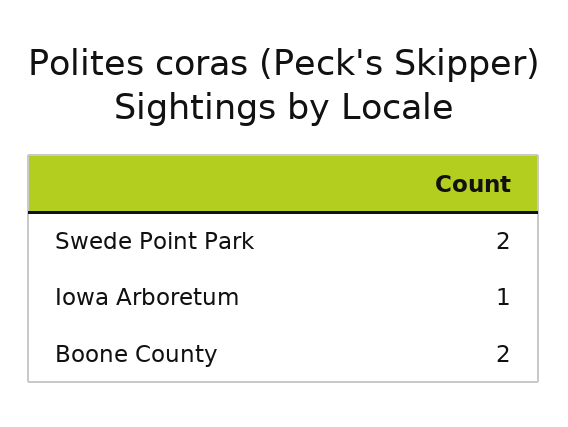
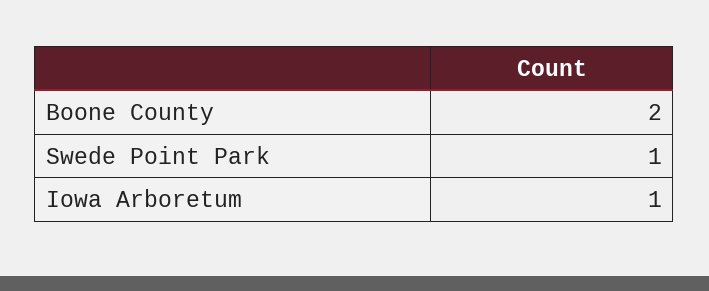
  {
-   "Swede Point Park": 2,
+   "Swede Point Park": 1,
    "Iowa Arboretum": 1,
    "Boone County": 2
  }

